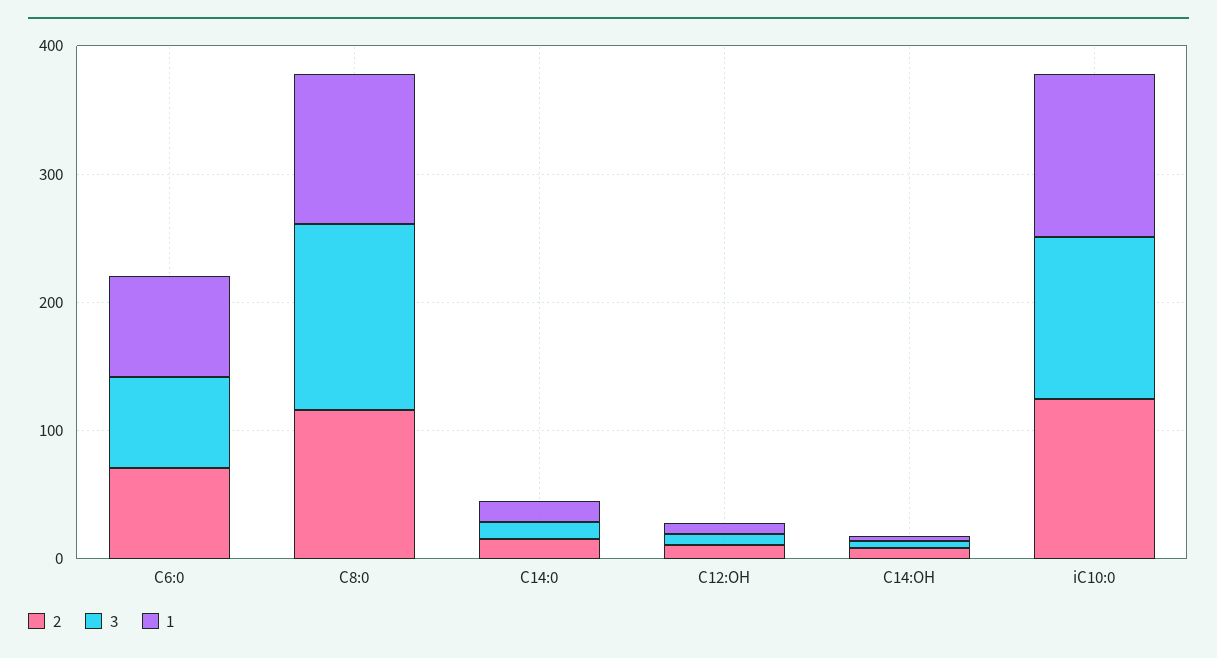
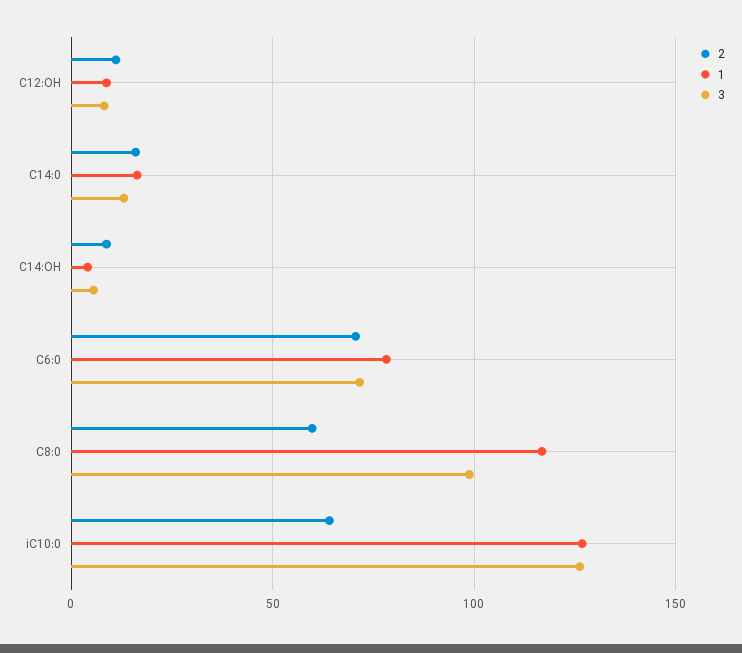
  {
    "2": {
      "C6:0": 70,
-     "C8:0": 120,
+     "C8:0": 60,
      "C14:0": 15,
      "C12:OH": 10,
      "C14:OH": 10,
-     "iC10:0": 120
+     "iC10:0": 65
    },
    "3": {
      "C6:0": 70,
-     "C8:0": 140,
+     "C8:0": 100,
      "C14:0": 15,
      "C12:OH": 10,
      "C14:OH": 5,
      "iC10:0": 125
    },
    "1": {
      "C6:0": 80,
      "C8:0": 115,
      "C14:0": 15,
      "C12:OH": 10,
      "C14:OH": 5,
      "iC10:0": 125
    }
  }

